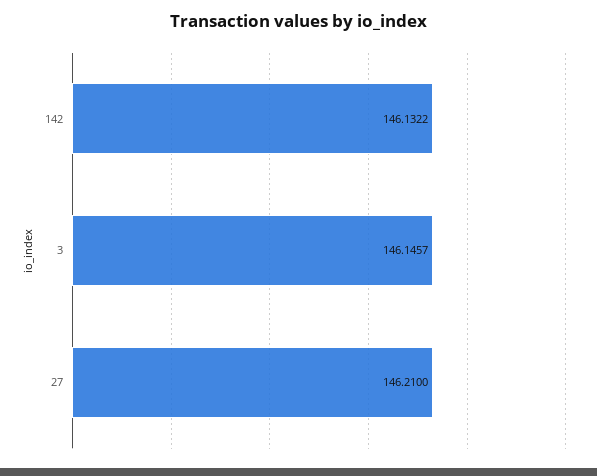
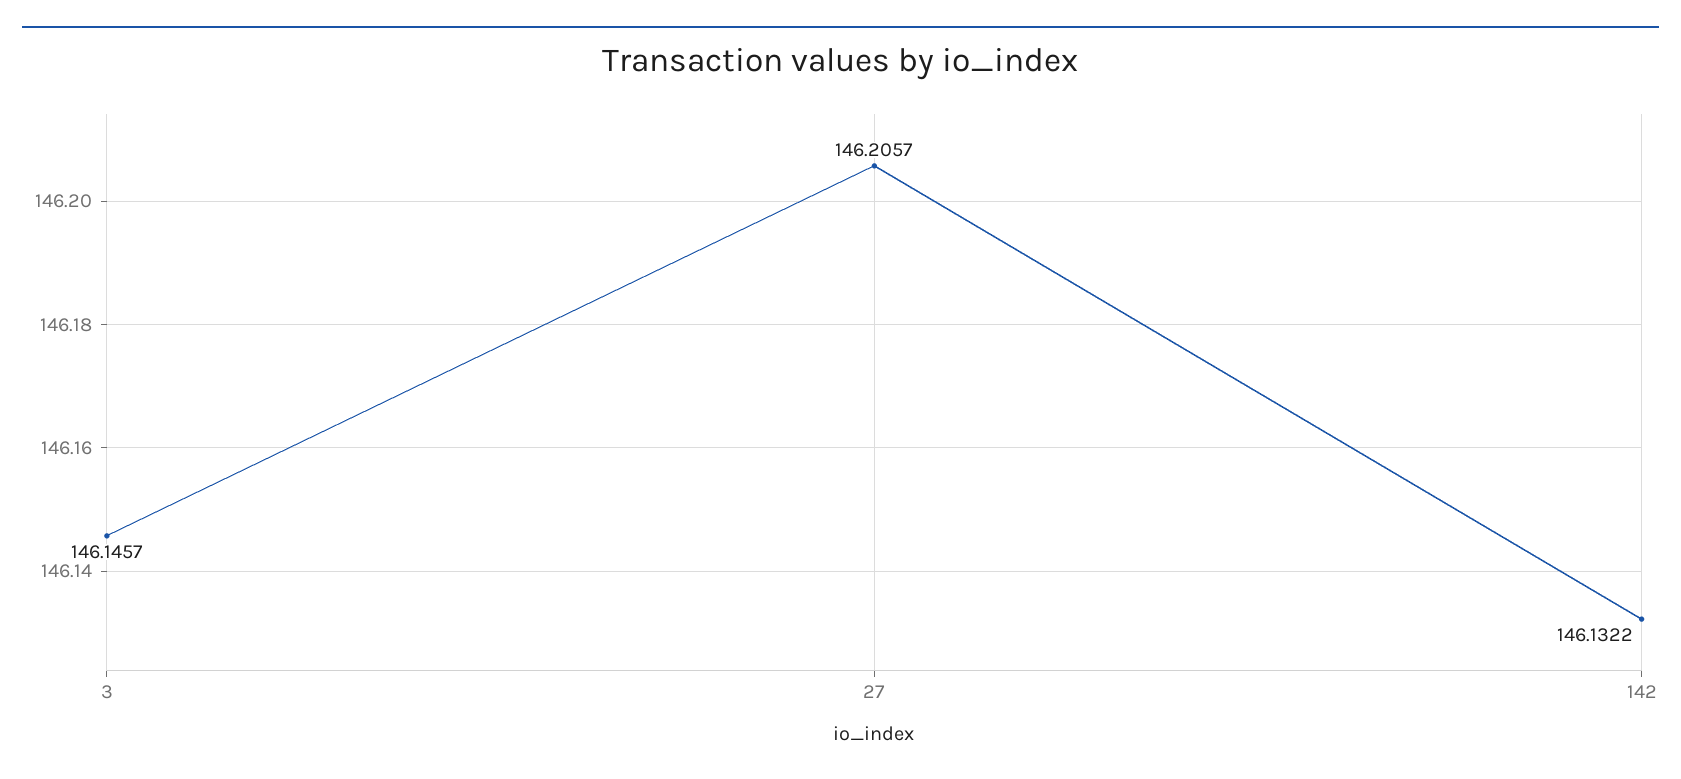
  {
    "142": 146.1322,
    "3": 146.1457,
-   "27": 146.21
+   "27": 146.2057
  }

